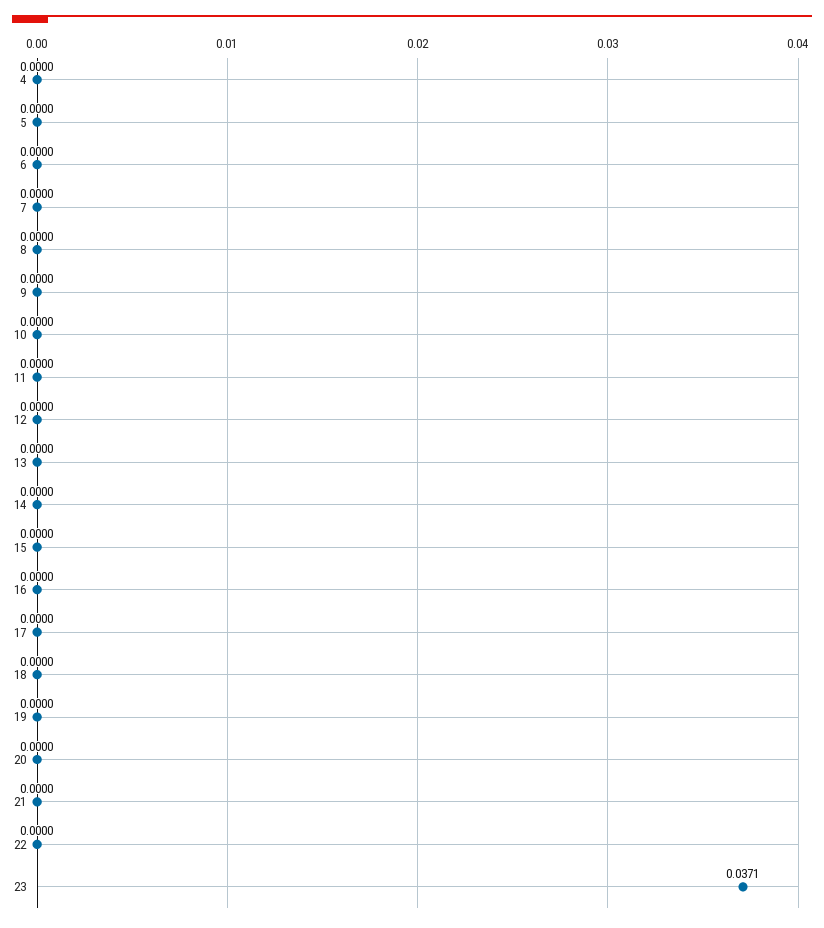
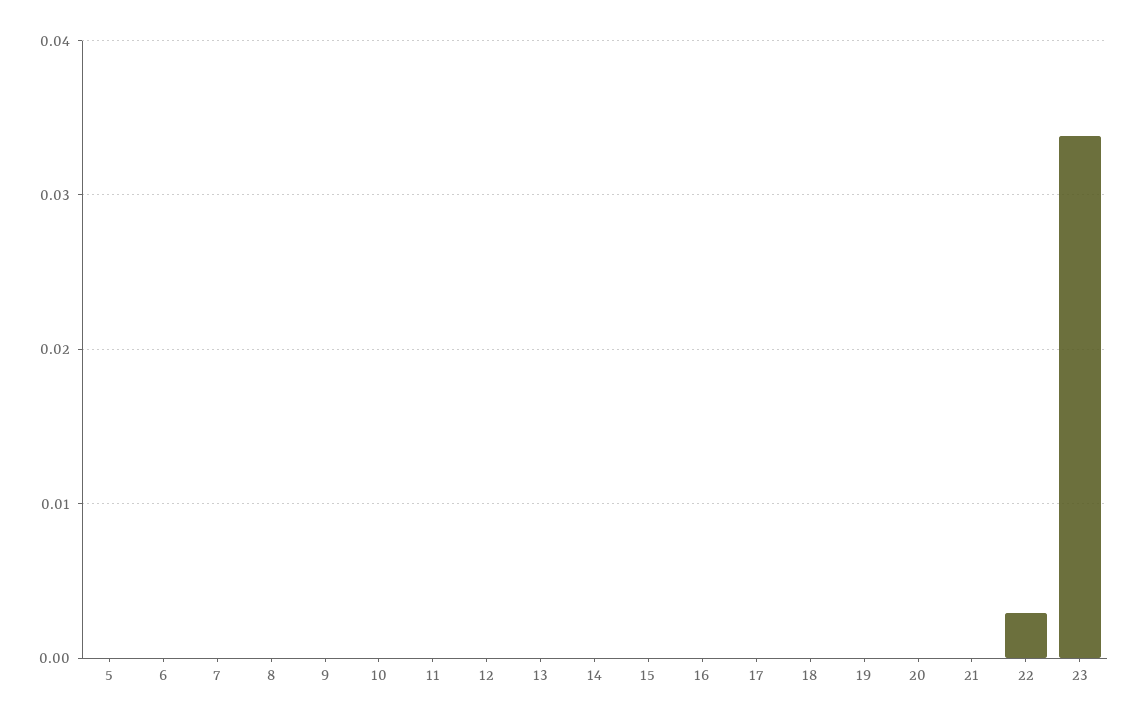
  {
-   "4": 0,
    "5": 0,
    "6": 0,
    "7": 0,
    "8": 0,
    "9": 0,
    "10": 0,
    "11": 0,
    "12": 0,
    "13": 0,
    "14": 0,
    "15": 0,
    "16": 0,
    "17": 0,
    "18": 0,
    "19": 0,
    "20": 0,
    "21": 0,
-   "22": 0,
+   "22": 0.003,
-   "23": 0.0371
+   "23": 0.034
  }

